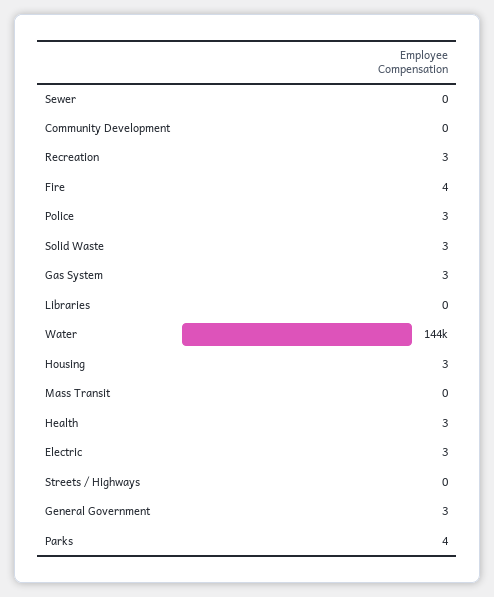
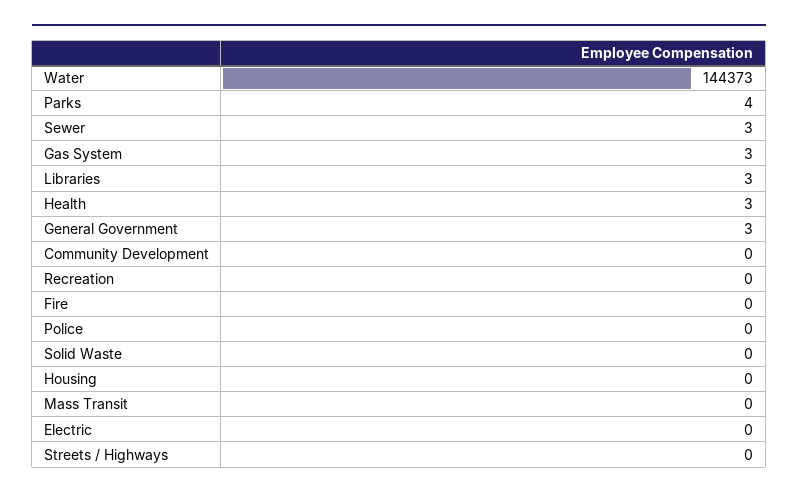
  {
-   "Sewer": 0,
+   "Sewer": 3,
    "Community Development": 0,
-   "Recreation": 3,
+   "Recreation": 0,
-   "Fire": 4,
+   "Fire": 0,
-   "Police": 3,
+   "Police": 0,
-   "Solid Waste": 3,
+   "Solid Waste": 0,
    "Gas System": 3,
-   "Libraries": 0,
+   "Libraries": 3,
    "Water": 144373,
-   "Housing": 3,
+   "Housing": 0,
    "Mass Transit": 0,
    "Health": 3,
-   "Electric": 3,
+   "Electric": 0,
    "Streets / Highways": 0,
    "General Government": 3,
    "Parks": 4
  }

